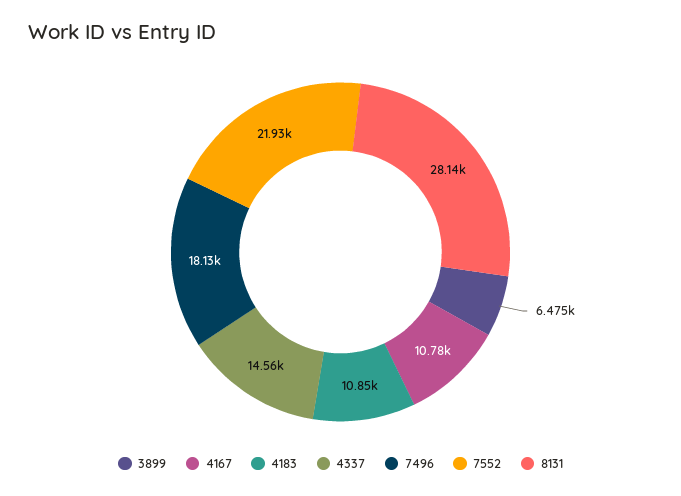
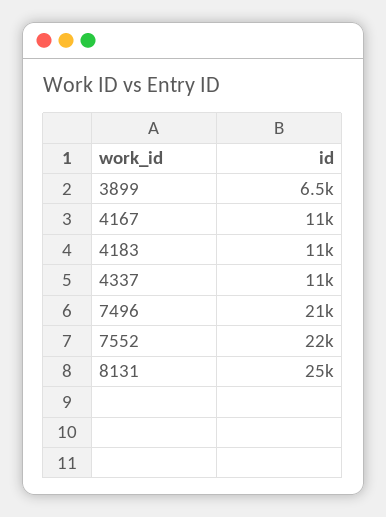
  {
    "3899": 6475,
    "4167": 10780,
    "4183": 10850,
-   "4337": 14560,
+   "4337": 11000,
-   "7496": 18130,
+   "7496": 21000,
    "7552": 21930,
-   "8131": 28140
+   "8131": 25000
  }

